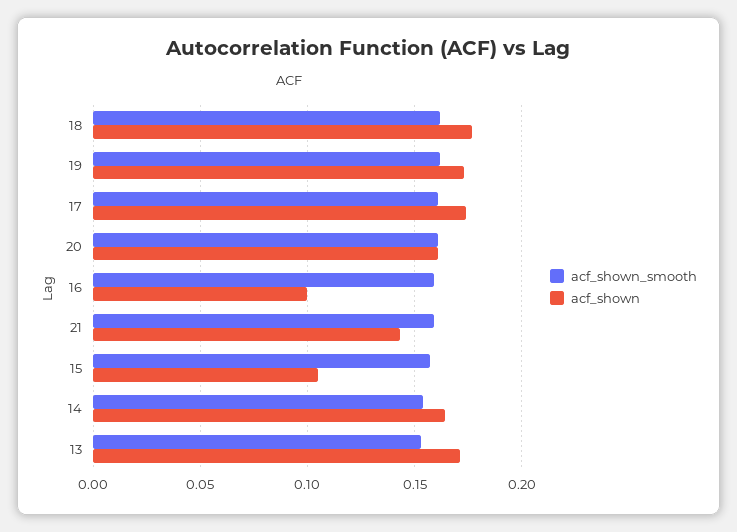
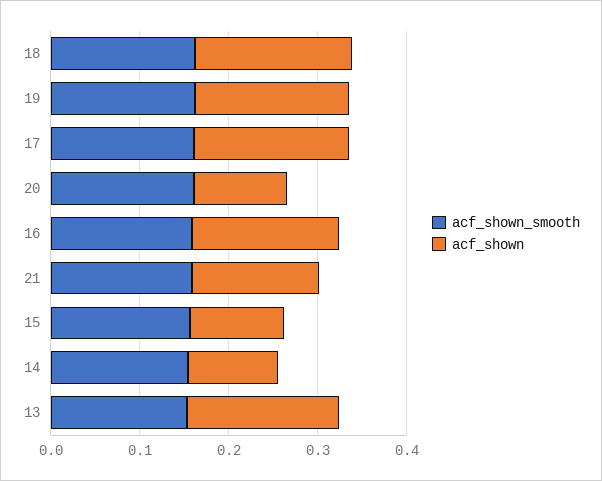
  {
    "acf_shown_smooth": {
      "18": 0.16,
      "19": 0.16,
      "17": 0.16,
      "20": 0.16,
      "16": 0.16,
      "21": 0.16,
      "15": 0.155,
      "14": 0.155,
      "13": 0.155
    },
    "acf_shown": {
      "18": 0.175,
      "19": 0.175,
      "17": 0.175,
-     "20": 0.16,
+     "20": 0.1,
-     "16": 0.1,
+     "16": 0.16,
      "21": 0.145,
      "15": 0.105,
-     "14": 0.165,
+     "14": 0.1,
      "13": 0.17
    }
  }

